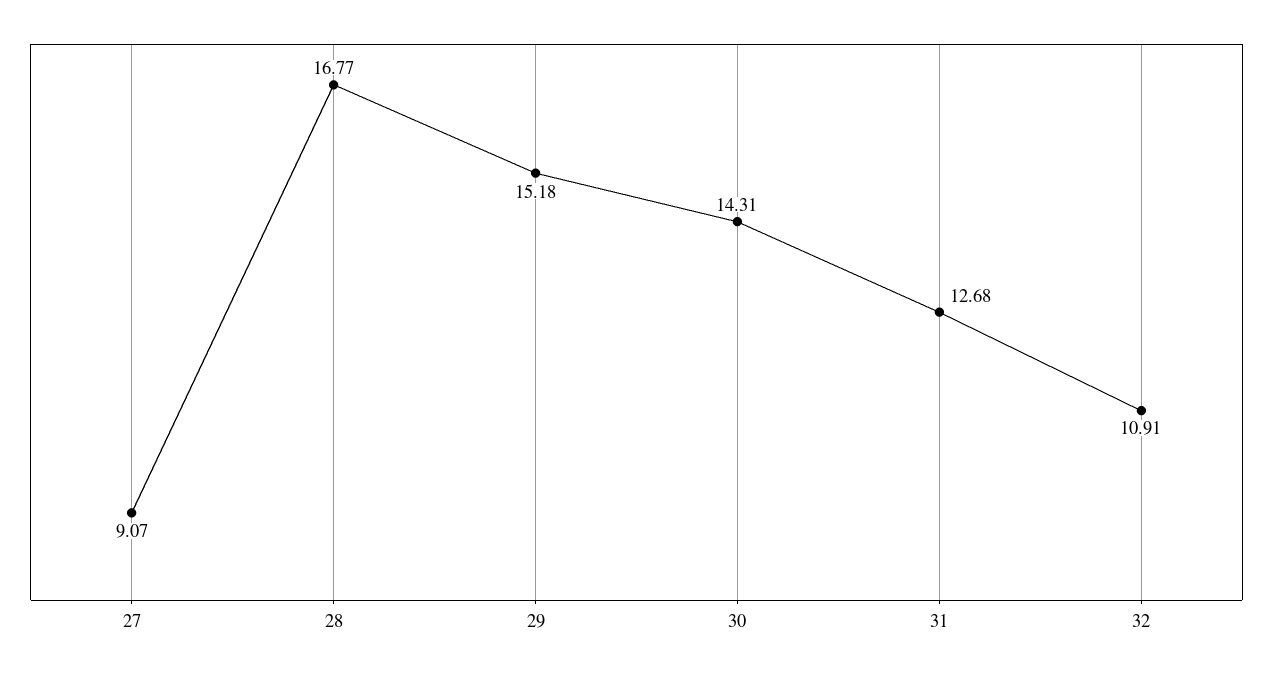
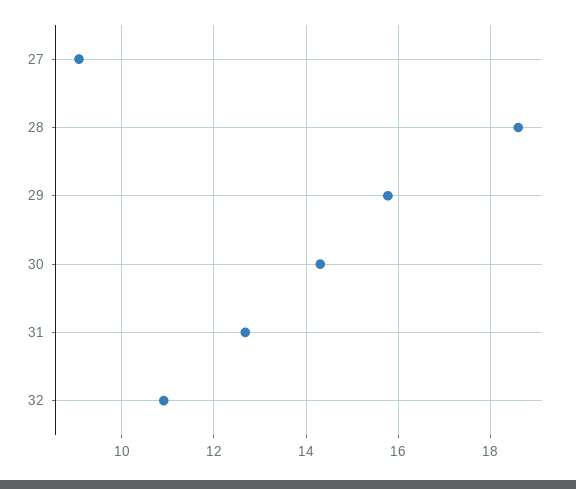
  {
    "27": 9.07,
-   "28": 16.77,
+   "28": 18.6,
-   "29": 15.18,
+   "29": 15.8,
    "30": 14.31,
    "31": 12.68,
    "32": 10.91
  }

